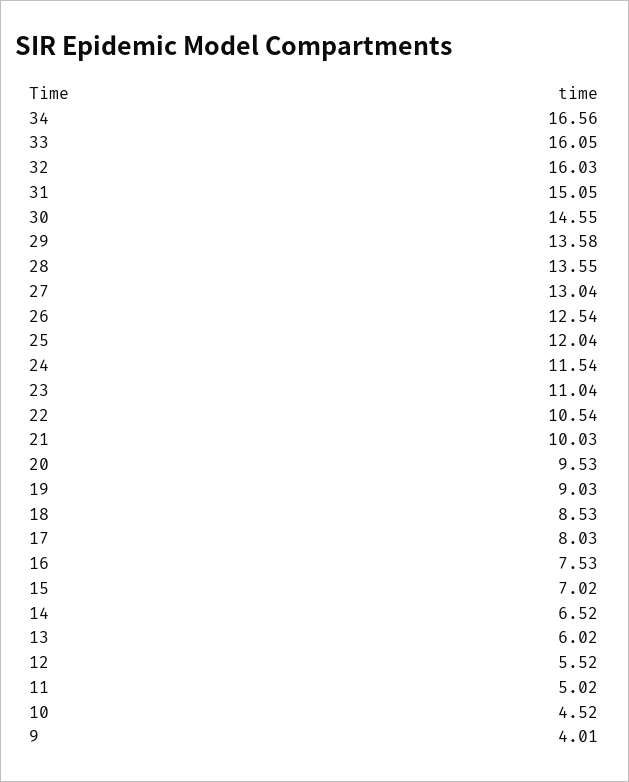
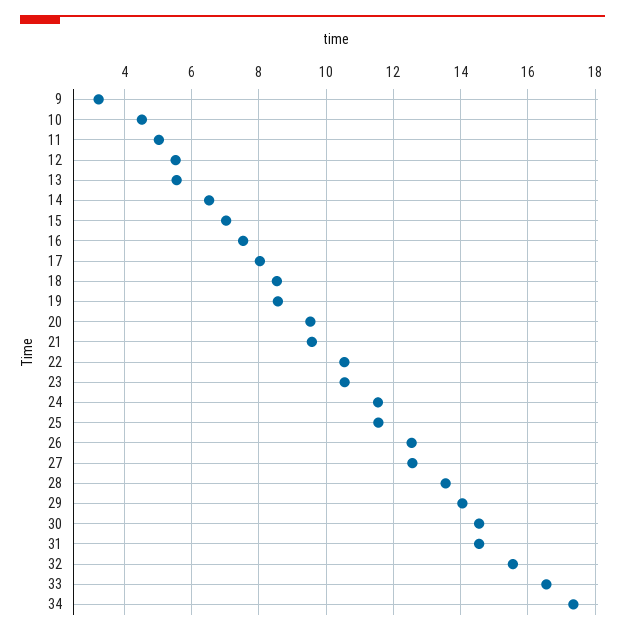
  {
-   "34": 16.56,
+   "34": 17.4,
-   "33": 16.05,
+   "33": 16.6,
-   "32": 16.03,
+   "32": 15.6,
-   "31": 15.05,
+   "31": 14.6,
    "30": 14.55,
-   "29": 13.58,
+   "29": 14,
    "28": 13.55,
-   "27": 13.04,
+   "27": 12.6,
    "26": 12.54,
-   "25": 12.04,
+   "25": 11.6,
    "24": 11.54,
-   "23": 11.04,
+   "23": 10.6,
    "22": 10.54,
-   "21": 10.03,
+   "21": 9.6,
    "20": 9.53,
-   "19": 9.03,
+   "19": 8.6,
    "18": 8.53,
    "17": 8.03,
    "16": 7.53,
    "15": 7.02,
    "14": 6.52,
-   "13": 6.02,
+   "13": 5.6,
    "12": 5.52,
    "11": 5.02,
    "10": 4.52,
-   "9": 4.01
+   "9": 3.2
  }

